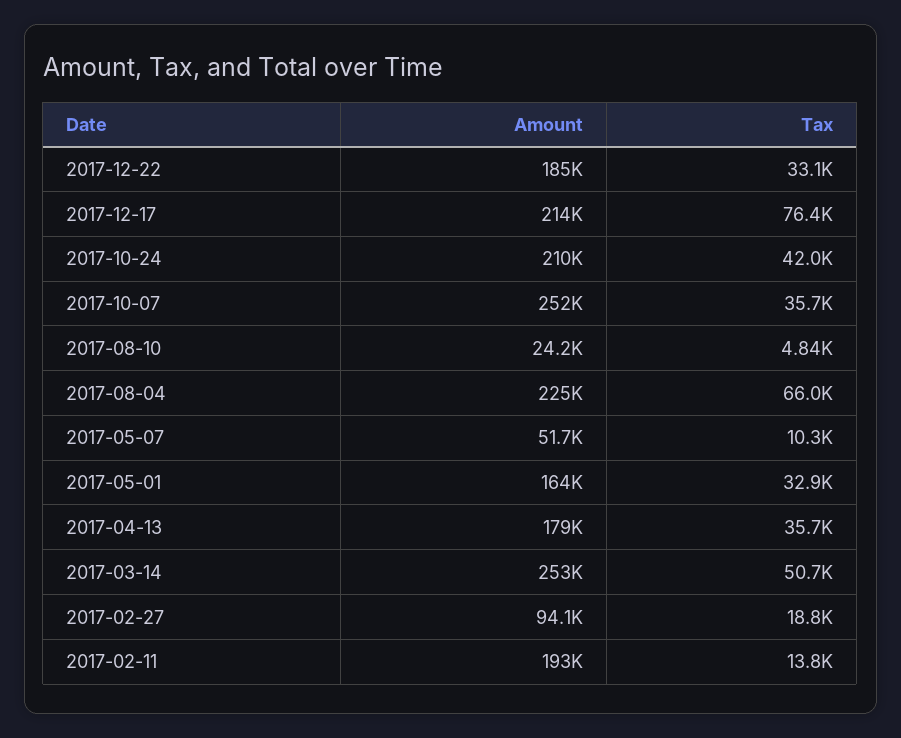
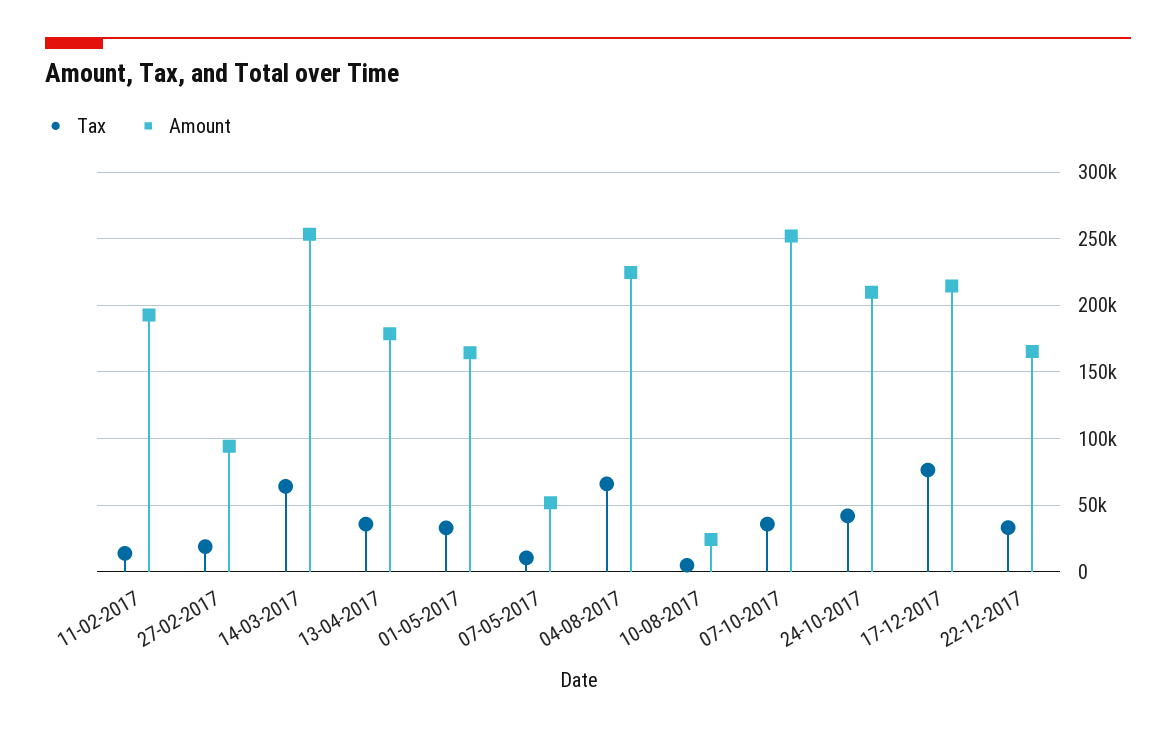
  {
    "Amount": {
-     "2017-12-22": 185000,
+     "2017-12-22": 165000,
      "2017-12-17": 214000,
      "2017-10-24": 210000,
      "2017-10-07": 252000,
      "2017-08-10": 24200,
      "2017-08-04": 225000,
      "2017-05-07": 51700,
      "2017-05-01": 164000,
      "2017-04-13": 179000,
      "2017-03-14": 253000,
      "2017-02-27": 94100,
      "2017-02-11": 193000
    },
    "Tax": {
      "2017-12-22": 33100,
      "2017-12-17": 76400,
      "2017-10-24": 42000,
      "2017-10-07": 35700,
      "2017-08-10": 4840,
      "2017-08-04": 66000,
      "2017-05-07": 10300,
      "2017-05-01": 32900,
      "2017-04-13": 35700,
-     "2017-03-14": 50700,
+     "2017-03-14": 65000,
      "2017-02-27": 18800,
      "2017-02-11": 13800
    }
  }

